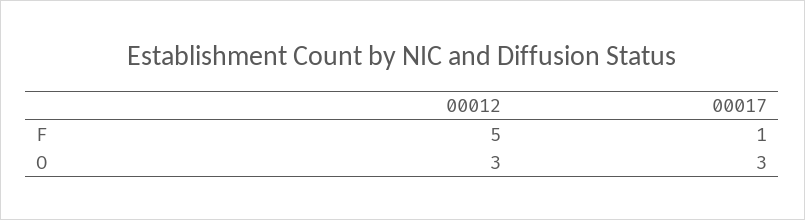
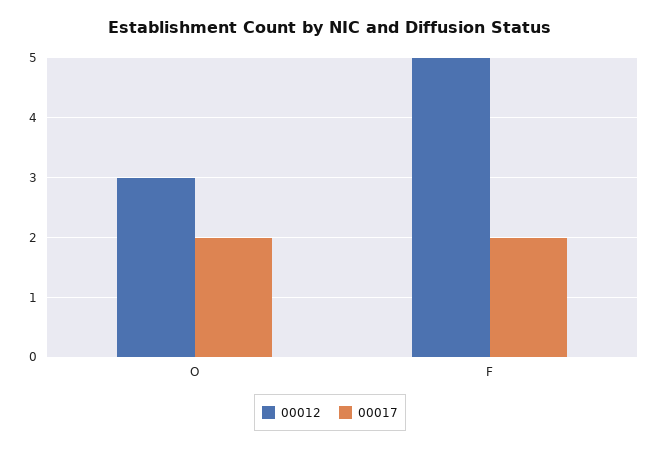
  {
    "00012": {
      "F": 5,
      "O": 3
    },
    "00017": {
-     "F": 1,
+     "F": 2,
-     "O": 3
+     "O": 2
    }
  }

